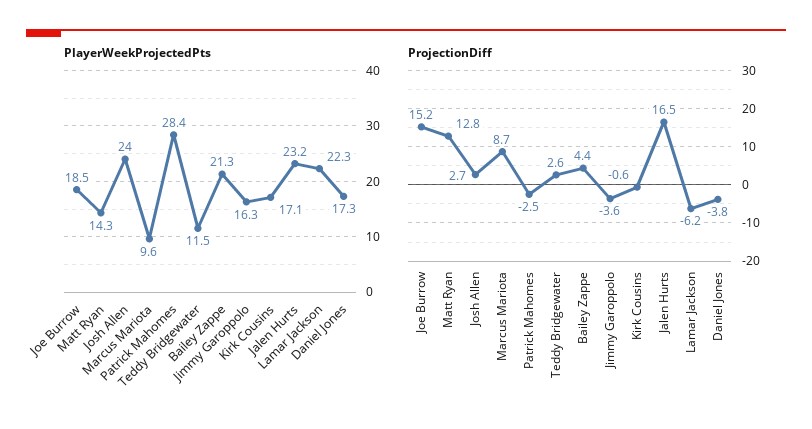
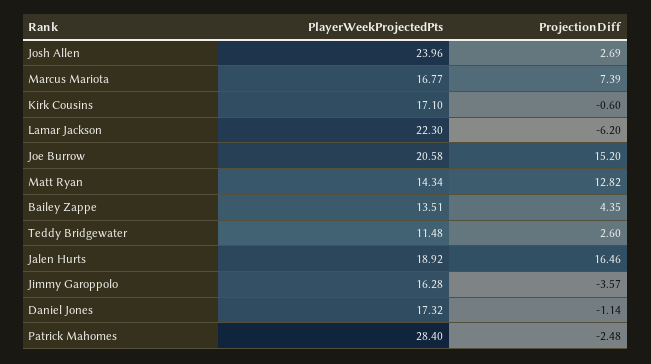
  {
    "PlayerWeekProjectedPts": {
-     "Joe Burrow": 18.5,
+     "Joe Burrow": 20.58,
      "Matt Ryan": 14.34,
      "Josh Allen": 23.96,
-     "Marcus Mariota": 9.6,
+     "Marcus Mariota": 16.77,
      "Patrick Mahomes": 28.4,
      "Teddy Bridgewater": 11.48,
-     "Bailey Zappe": 21.3,
+     "Bailey Zappe": 13.51,
      "Jimmy Garoppolo": 16.28,
      "Kirk Cousins": 17.1,
-     "Jalen Hurts": 23.2,
+     "Jalen Hurts": 18.92,
      "Lamar Jackson": 22.3,
      "Daniel Jones": 17.32
    },
    "ProjectionDiff": {
      "Joe Burrow": 15.2,
      "Matt Ryan": 12.82,
      "Josh Allen": 2.69,
-     "Marcus Mariota": 8.7,
+     "Marcus Mariota": 7.39,
      "Patrick Mahomes": -2.48,
      "Teddy Bridgewater": 2.6,
      "Bailey Zappe": 4.35,
      "Jimmy Garoppolo": -3.57,
      "Kirk Cousins": -0.6,
      "Jalen Hurts": 16.46,
      "Lamar Jackson": -6.2,
-     "Daniel Jones": -3.8
+     "Daniel Jones": -1.14
    }
  }

